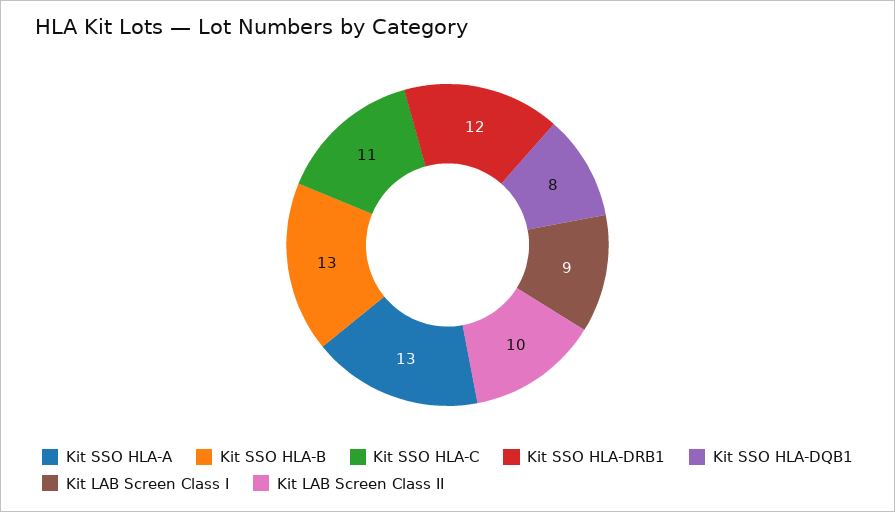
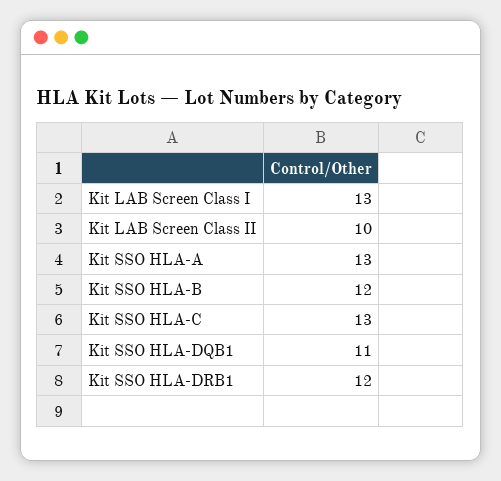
  {
    "Kit SSO HLA-A": 13,
-   "Kit SSO HLA-B": 13,
+   "Kit SSO HLA-B": 12,
-   "Kit SSO HLA-C": 11,
+   "Kit SSO HLA-C": 13,
    "Kit SSO HLA-DRB1": 12,
-   "Kit SSO HLA-DQB1": 8,
+   "Kit SSO HLA-DQB1": 11,
-   "Kit LAB Screen Class I": 9,
+   "Kit LAB Screen Class I": 13,
    "Kit LAB Screen Class II": 10
  }

